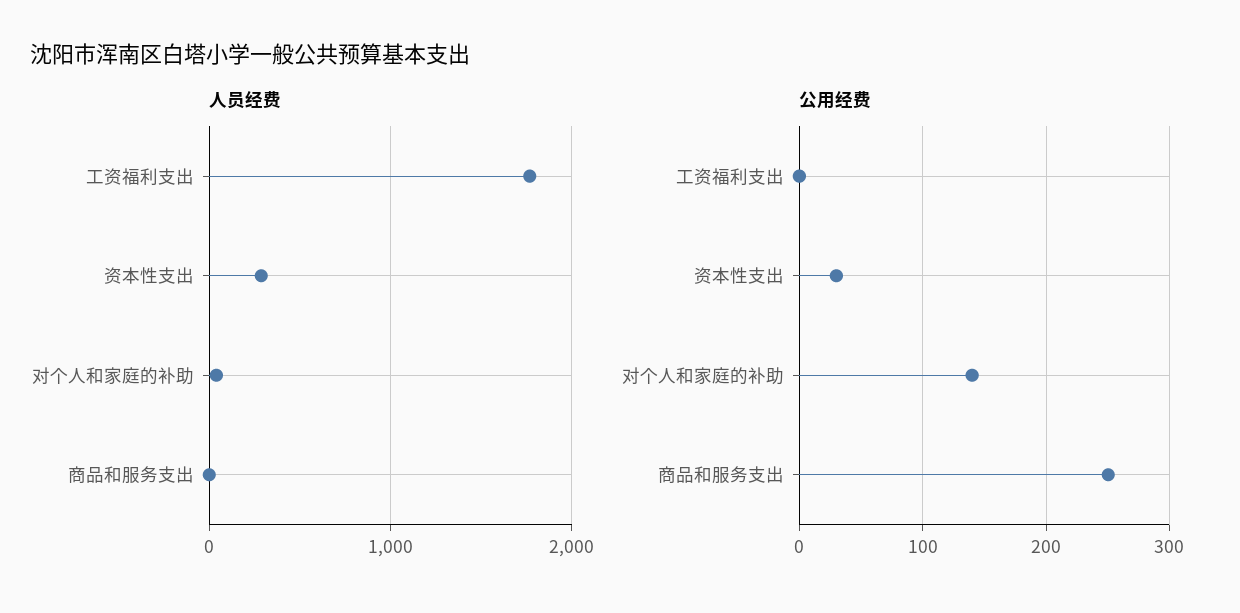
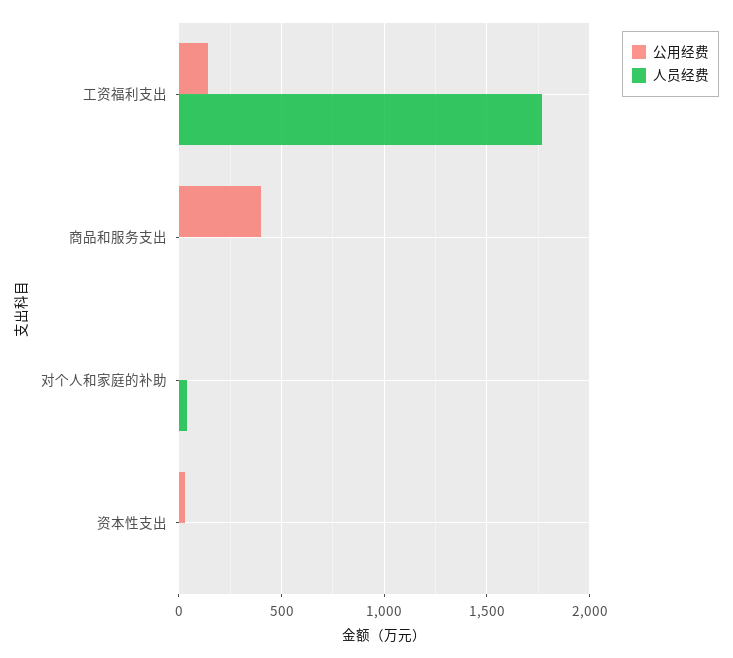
  {
    "人员经费": {
      "工资福利支出": 1750,
-     "资本性支出": 300,
+     "资本性支出": 0,
      "对个人和家庭的补助": 50,
      "商品和服务支出": 0
    },
    "公用经费": {
-     "工资福利支出": 0,
+     "工资福利支出": 150,
      "资本性支出": 30,
-     "对个人和家庭的补助": 140,
+     "对个人和家庭的补助": 0,
-     "商品和服务支出": 250
+     "商品和服务支出": 400
    }
  }

